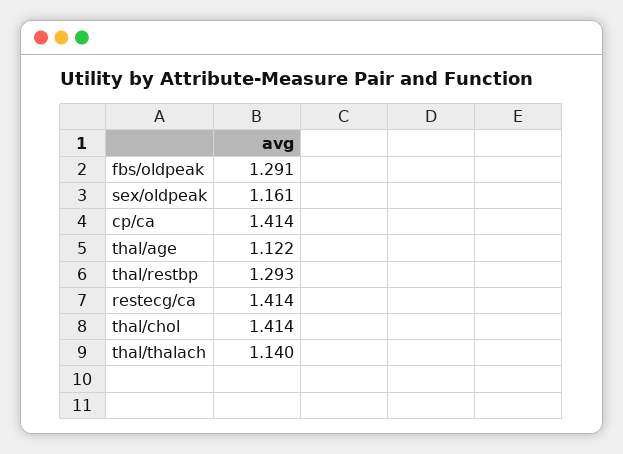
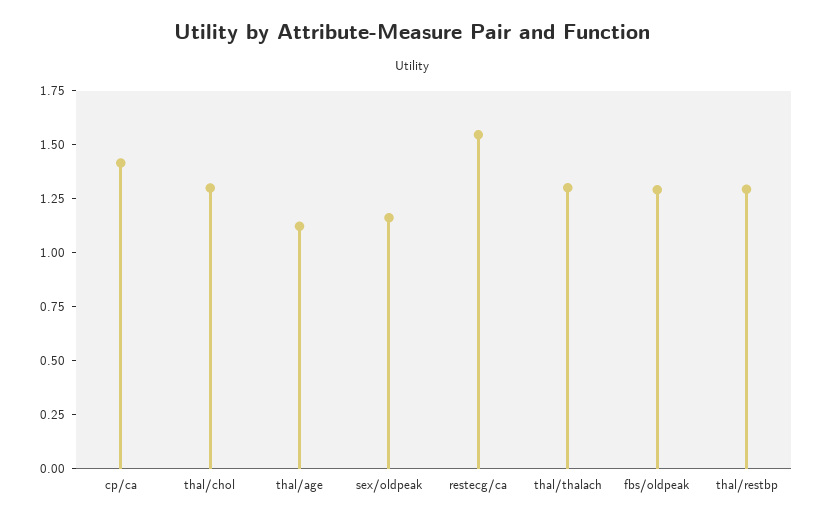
  {
    "fbs/oldpeak": 1.291,
    "sex/oldpeak": 1.161,
    "cp/ca": 1.414,
    "thal/age": 1.122,
    "thal/restbp": 1.293,
-   "restecg/ca": 1.414,
+   "restecg/ca": 1.55,
-   "thal/chol": 1.414,
+   "thal/chol": 1.3,
-   "thal/thalach": 1.14
+   "thal/thalach": 1.3
  }

